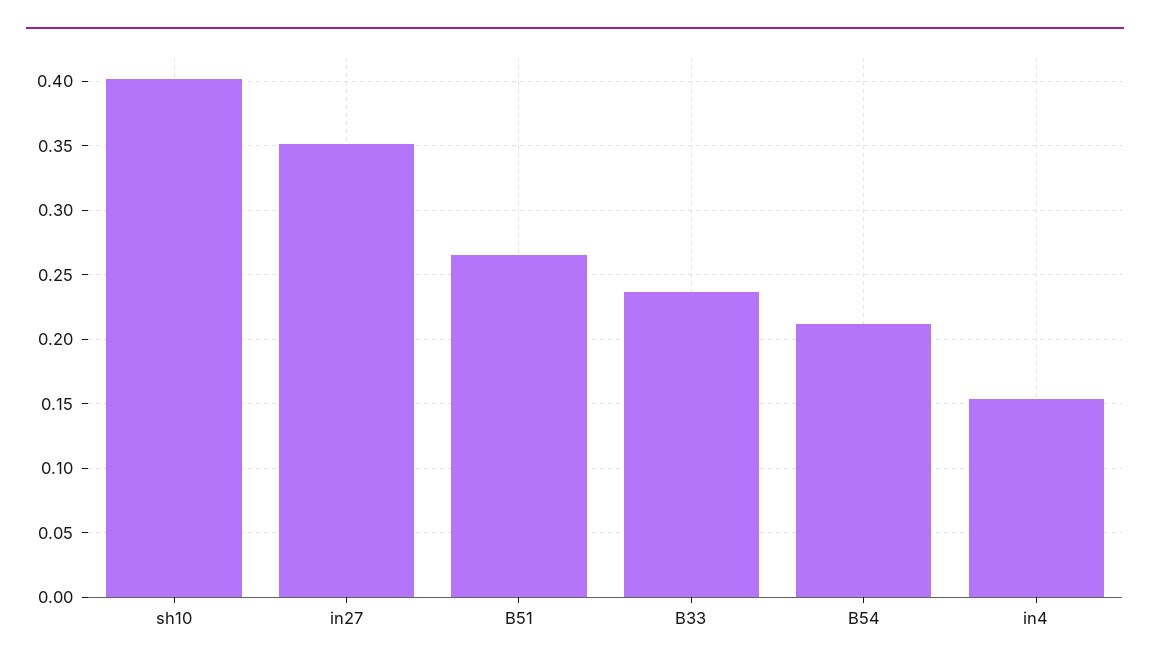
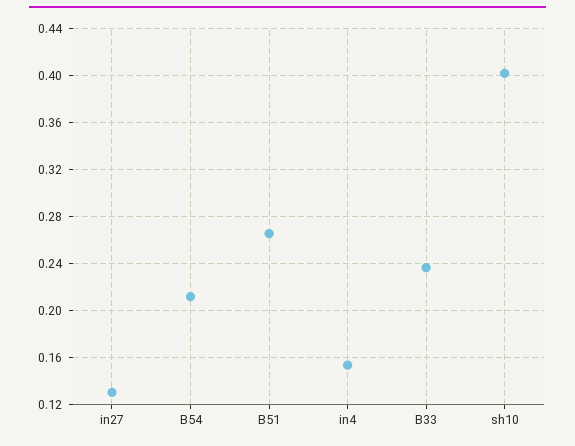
  {
    "sh10": 0.4,
-   "in27": 0.35,
+   "in27": 0.13,
    "B51": 0.265,
    "B33": 0.235,
    "B54": 0.21,
    "in4": 0.155
  }

